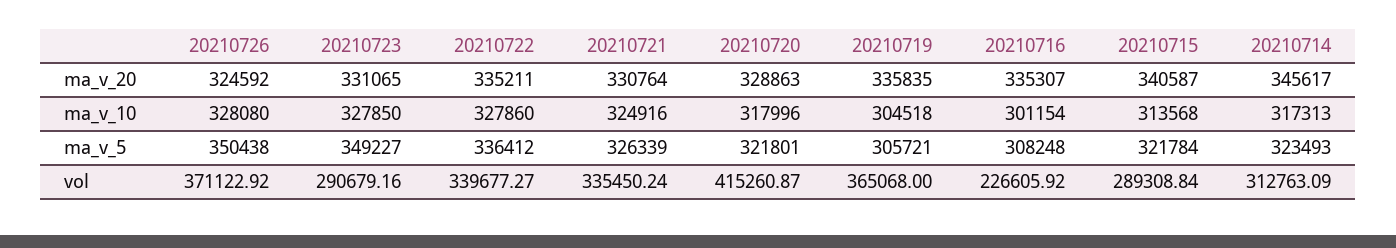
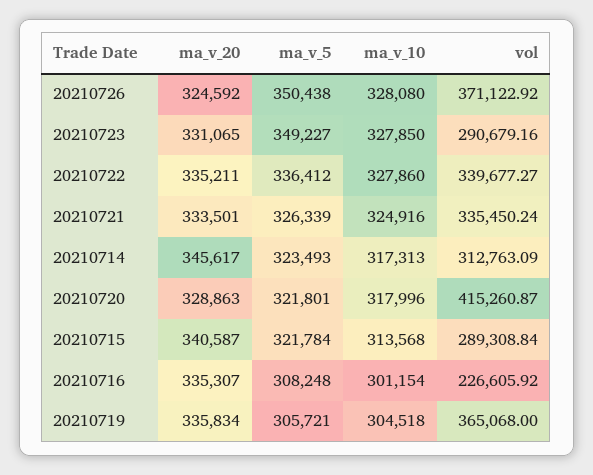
  {
    "20210726": {
      "ma_v_20": 324592,
      "ma_v_10": 328080,
      "ma_v_5": 350438,
      "vol": 371122.92
    },
    "20210723": {
      "ma_v_20": 331065,
      "ma_v_10": 327850,
      "ma_v_5": 349227,
      "vol": 290679.16
    },
    "20210722": {
      "ma_v_20": 335211,
      "ma_v_10": 327860,
      "ma_v_5": 336412,
      "vol": 339677.27
    },
    "20210721": {
-     "ma_v_20": 330764,
+     "ma_v_20": 333501,
      "ma_v_10": 324916,
      "ma_v_5": 326339,
      "vol": 335450.24
    },
    "20210720": {
      "ma_v_20": 328863,
      "ma_v_10": 317996,
      "ma_v_5": 321801,
      "vol": 415260.87
    },
    "20210719": {
-     "ma_v_20": 335835,
+     "ma_v_20": 335834,
      "ma_v_10": 304518,
      "ma_v_5": 305721,
      "vol": 365068
    },
    "20210716": {
      "ma_v_20": 335307,
      "ma_v_10": 301154,
      "ma_v_5": 308248,
      "vol": 226605.92
    },
    "20210715": {
      "ma_v_20": 340587,
      "ma_v_10": 313568,
      "ma_v_5": 321784,
      "vol": 289308.84
    },
    "20210714": {
      "ma_v_20": 345617,
      "ma_v_10": 317313,
      "ma_v_5": 323493,
      "vol": 312763.09
    }
  }

